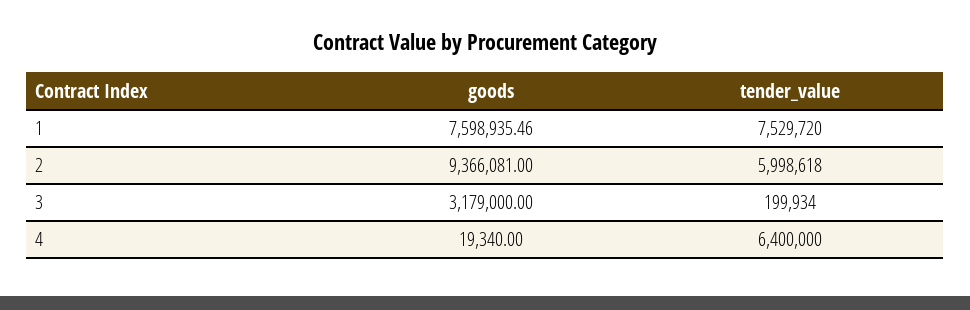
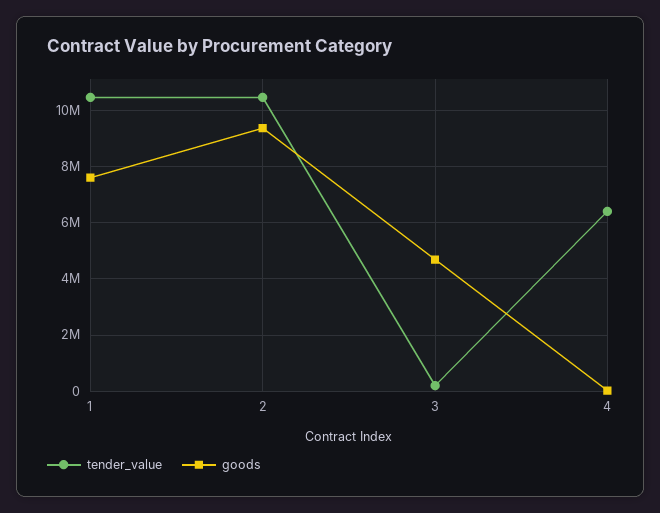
  {
    "goods": {
      "1": 7598935.46,
      "2": 9366081,
-     "3": 3179000,
+     "3": 4750000,
      "4": 19340
    },
    "tender_value": {
-     "1": 7529720,
+     "1": 10500000,
-     "2": 5998618,
+     "2": 10500000,
      "3": 199934,
      "4": 6400000
    }
  }

